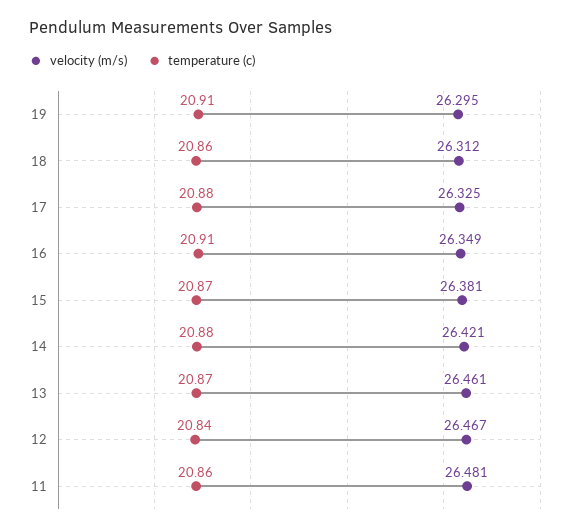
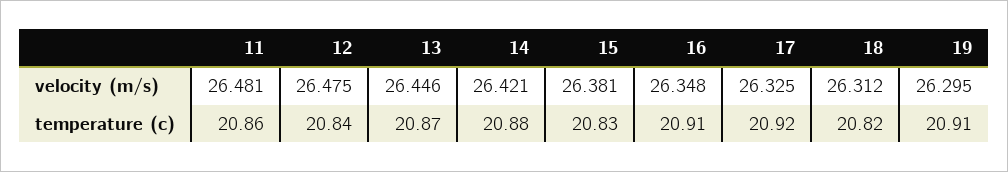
  {
    "velocity (m/s)": {
      "19": 26.295,
      "18": 26.312,
      "17": 26.325,
-     "16": 26.349,
+     "16": 26.348,
      "15": 26.381,
      "14": 26.421,
-     "13": 26.461,
+     "13": 26.446,
-     "12": 26.467,
+     "12": 26.475,
      "11": 26.481
    },
    "temperature (c)": {
      "19": 20.91,
-     "18": 20.86,
+     "18": 20.82,
-     "17": 20.88,
+     "17": 20.92,
      "16": 20.91,
-     "15": 20.87,
+     "15": 20.83,
      "14": 20.88,
      "13": 20.87,
      "12": 20.84,
      "11": 20.86
    }
  }

